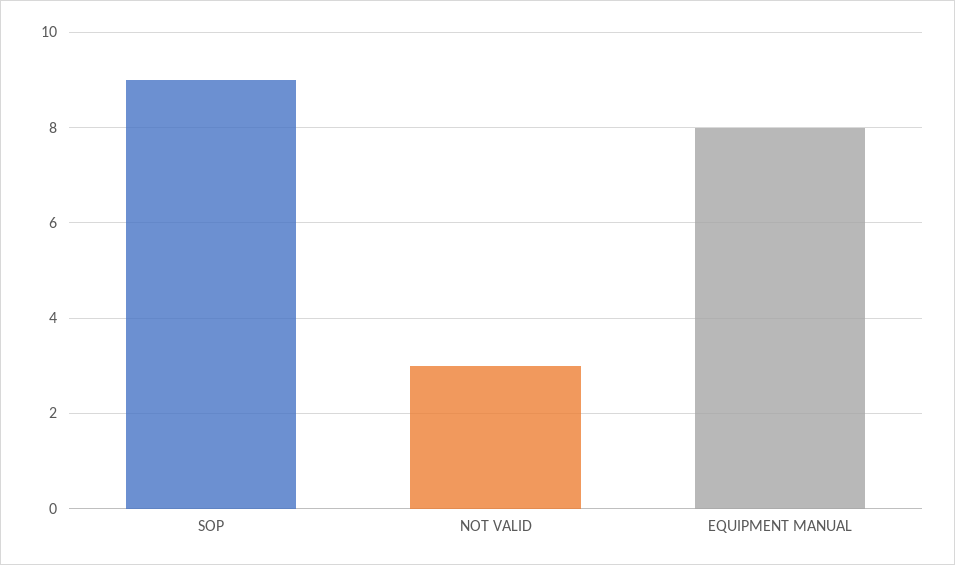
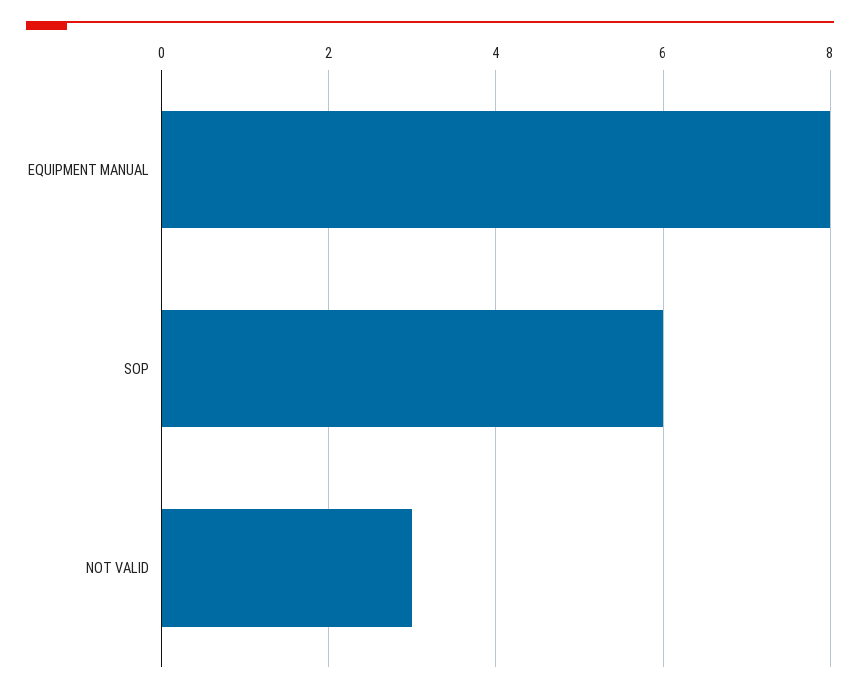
  {
-   "SOP": 9,
+   "SOP": 6,
    "NOT VALID": 3,
    "EQUIPMENT MANUAL": 8
  }

